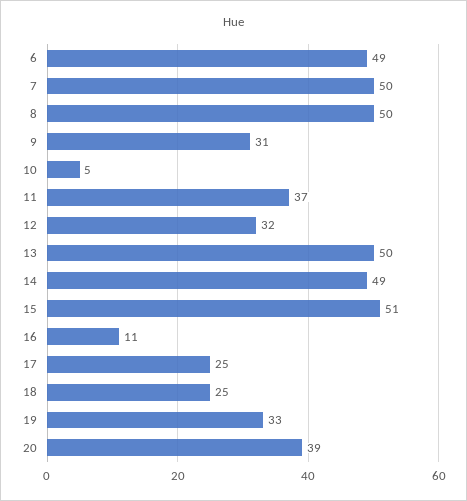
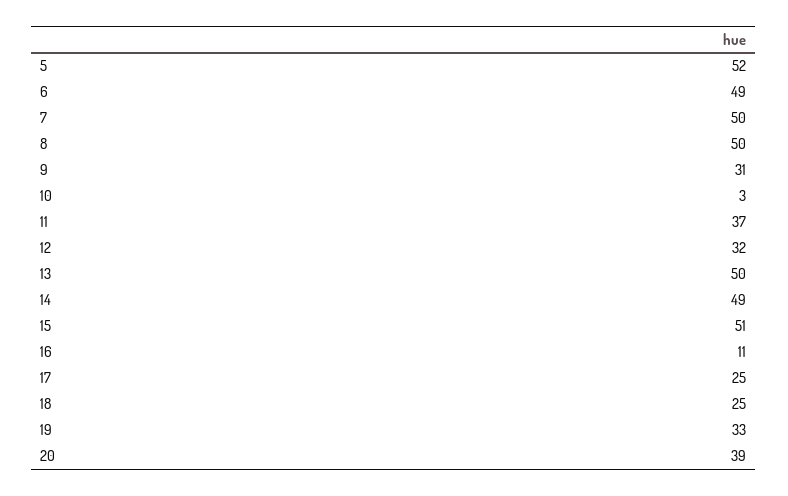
  {
    "6": 49,
    "7": 50,
    "8": 50,
    "9": 31,
-   "10": 5,
+   "10": 3,
    "11": 37,
    "12": 32,
    "13": 50,
    "14": 49,
    "15": 51,
    "16": 11,
    "17": 25,
    "18": 25,
    "19": 33,
-   "20": 39
+   "20": 39,
+   "5": 52
  }

